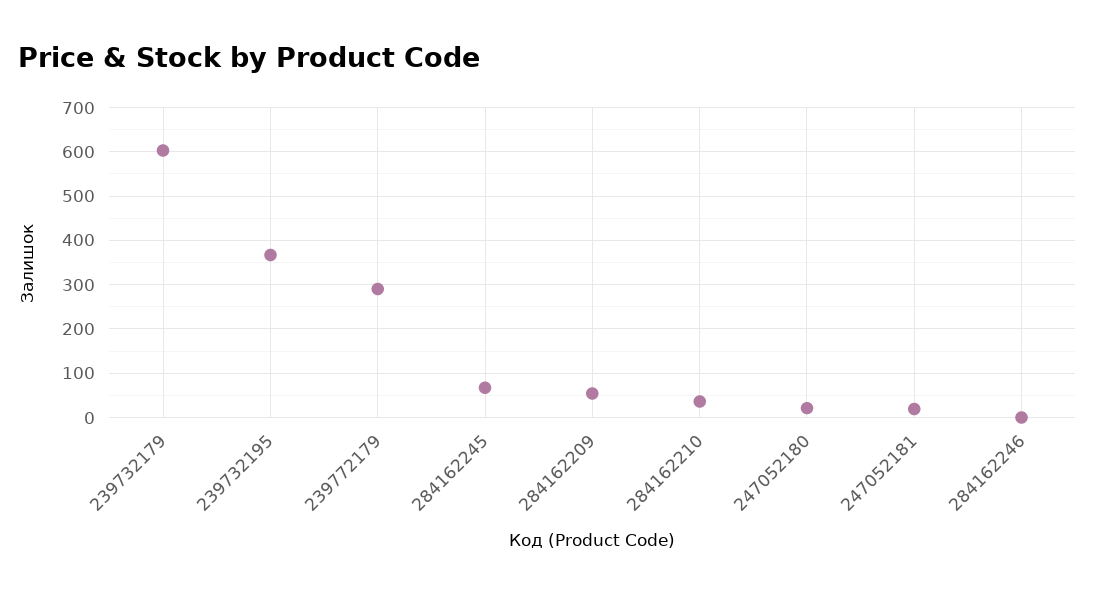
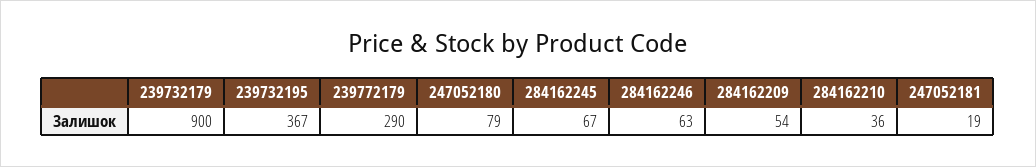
  {
-   "239732179": 600,
+   "239732179": 900,
    "239732195": 367,
    "239772179": 290,
    "284162245": 67,
    "284162209": 54,
    "284162210": 36,
-   "247052180": 20,
+   "247052180": 79,
    "247052181": 19,
-   "284162246": 0
+   "284162246": 63
  }

